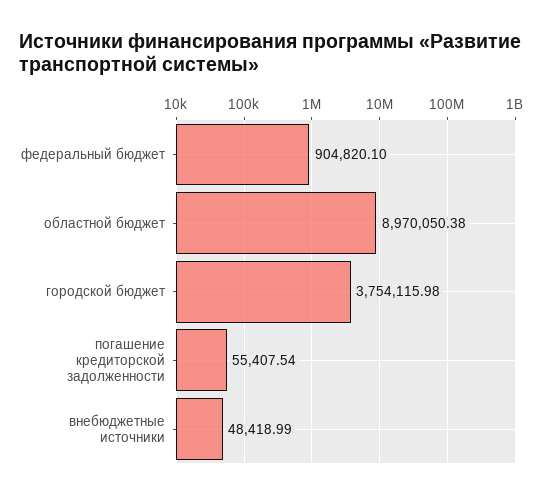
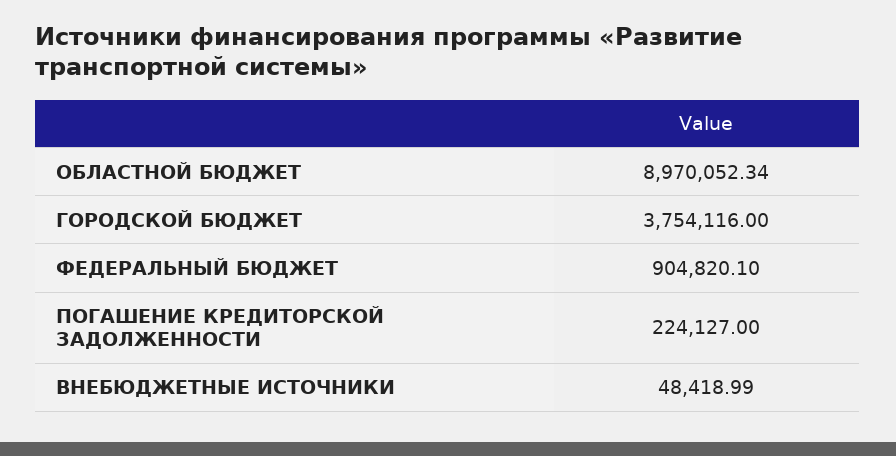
  {
    "федеральный бюджет": 904820.1,
-   "областной бюджет": 8970050.38,
+   "областной бюджет": 8970052.34,
-   "городской бюджет": 3754115.98,
+   "городской бюджет": 3754116,
-   "погашение кредиторской задолженности": 55407.54,
+   "погашение кредиторской задолженности": 224127,
    "внебюджетные источники": 48418.99
  }

